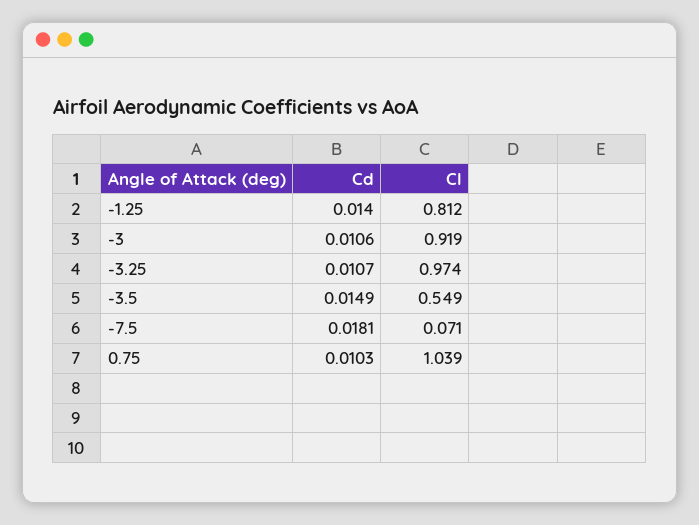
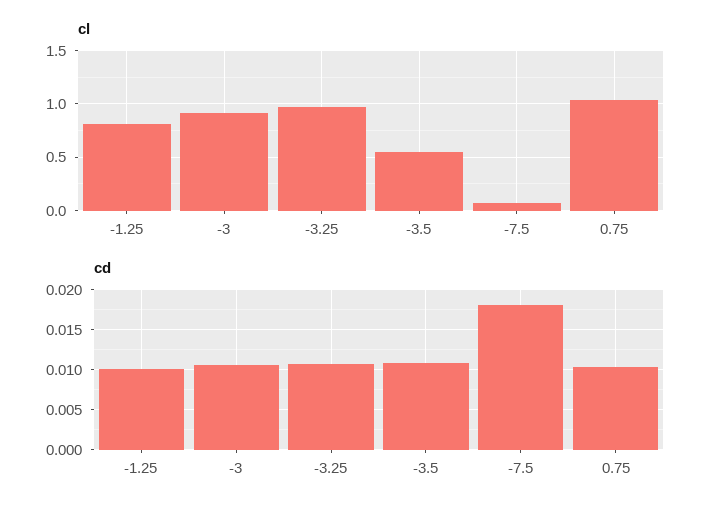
  {
    "Cd": {
-     "-1.25": 0.014,
+     "-1.25": 0.01,
      "-3": 0.0106,
      "-3.25": 0.0107,
-     "-3.5": 0.0149,
+     "-3.5": 0.011,
      "-7.5": 0.0181,
      "0.75": 0.0103
    },
    "Cl": {
      "-1.25": 0.812,
      "-3": 0.919,
      "-3.25": 0.974,
      "-3.5": 0.549,
      "-7.5": 0.071,
      "0.75": 1.039
    }
  }

